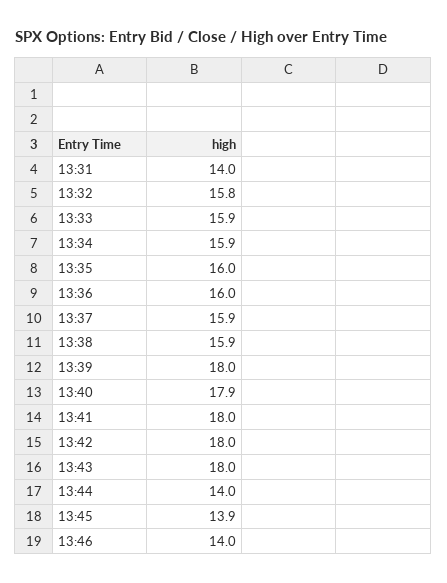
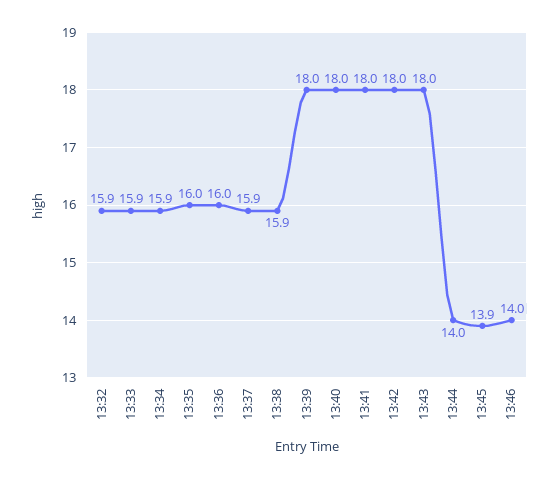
  {
-   "13:31": 14,
-   "13:32": 15.8,
+   "13:32": 15.9,
    "13:33": 15.9,
    "13:34": 15.9,
    "13:35": 16,
    "13:36": 16,
    "13:37": 15.9,
    "13:38": 15.9,
    "13:39": 18,
-   "13:40": 17.9,
+   "13:40": 18,
    "13:41": 18,
    "13:42": 18,
    "13:43": 18,
    "13:44": 14,
    "13:45": 13.9,
    "13:46": 14
  }

